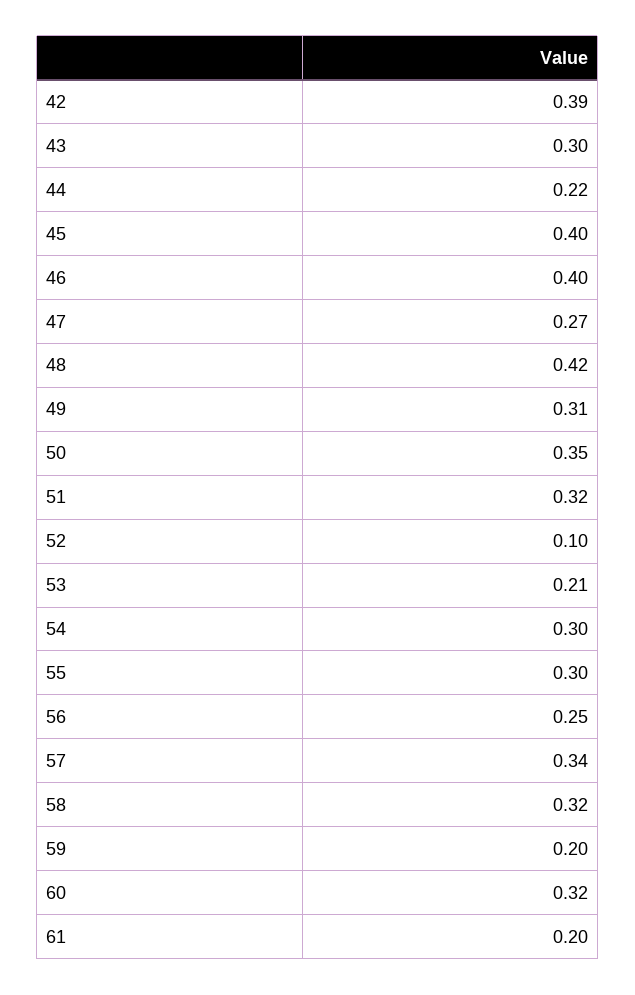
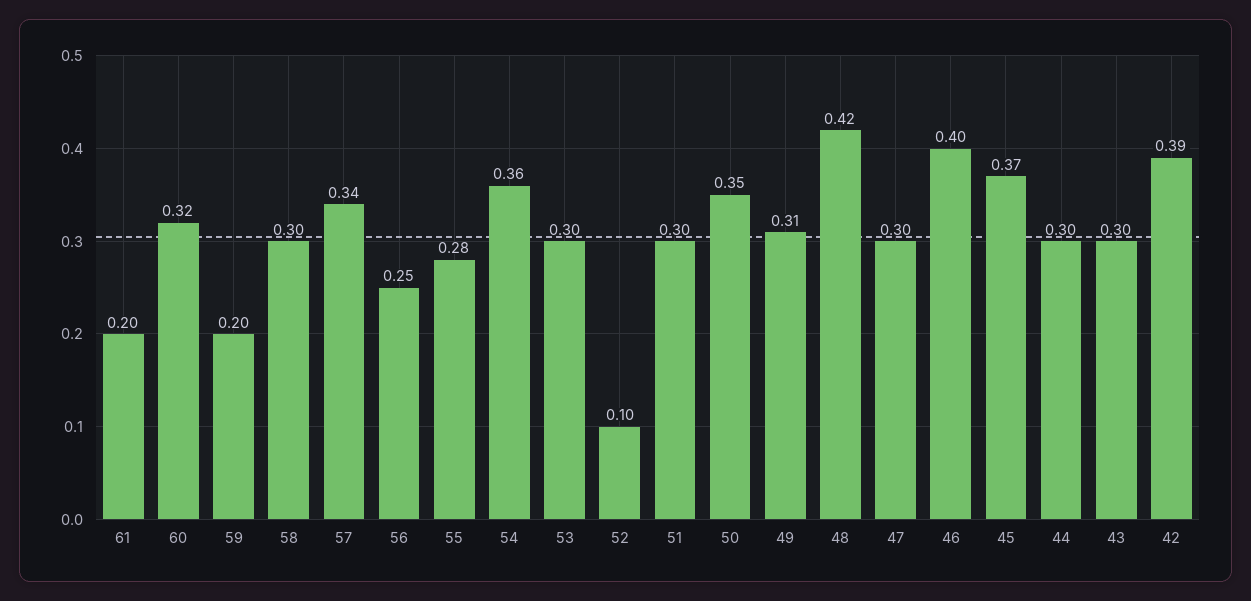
  {
    "42": 0.39,
    "43": 0.3,
-   "44": 0.22,
+   "44": 0.3,
-   "45": 0.4,
+   "45": 0.37,
    "46": 0.4,
-   "47": 0.27,
+   "47": 0.3,
    "48": 0.42,
    "49": 0.31,
    "50": 0.35,
-   "51": 0.32,
+   "51": 0.3,
    "52": 0.1,
-   "53": 0.21,
+   "53": 0.3,
-   "54": 0.3,
+   "54": 0.36,
-   "55": 0.3,
+   "55": 0.28,
    "56": 0.25,
    "57": 0.34,
-   "58": 0.32,
+   "58": 0.3,
    "59": 0.2,
    "60": 0.32,
    "61": 0.2
  }

